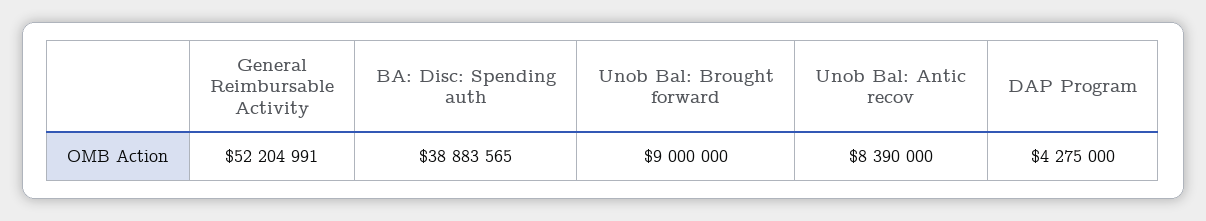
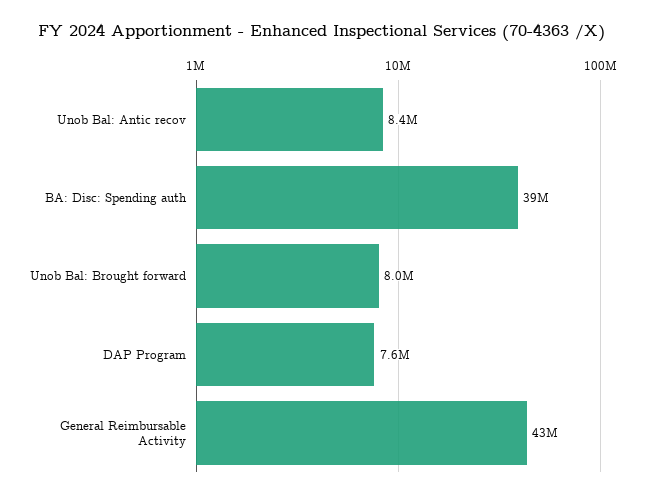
  {
-   "General Reimbursable Activity": 52204991,
+   "General Reimbursable Activity": 43000000,
    "BA: Disc: Spending auth": 38883565,
-   "Unob Bal: Brought forward": 9000000,
+   "Unob Bal: Brought forward": 8000000,
    "Unob Bal: Antic recov": 8390000,
-   "DAP Program": 4275000
+   "DAP Program": 7600000
  }

